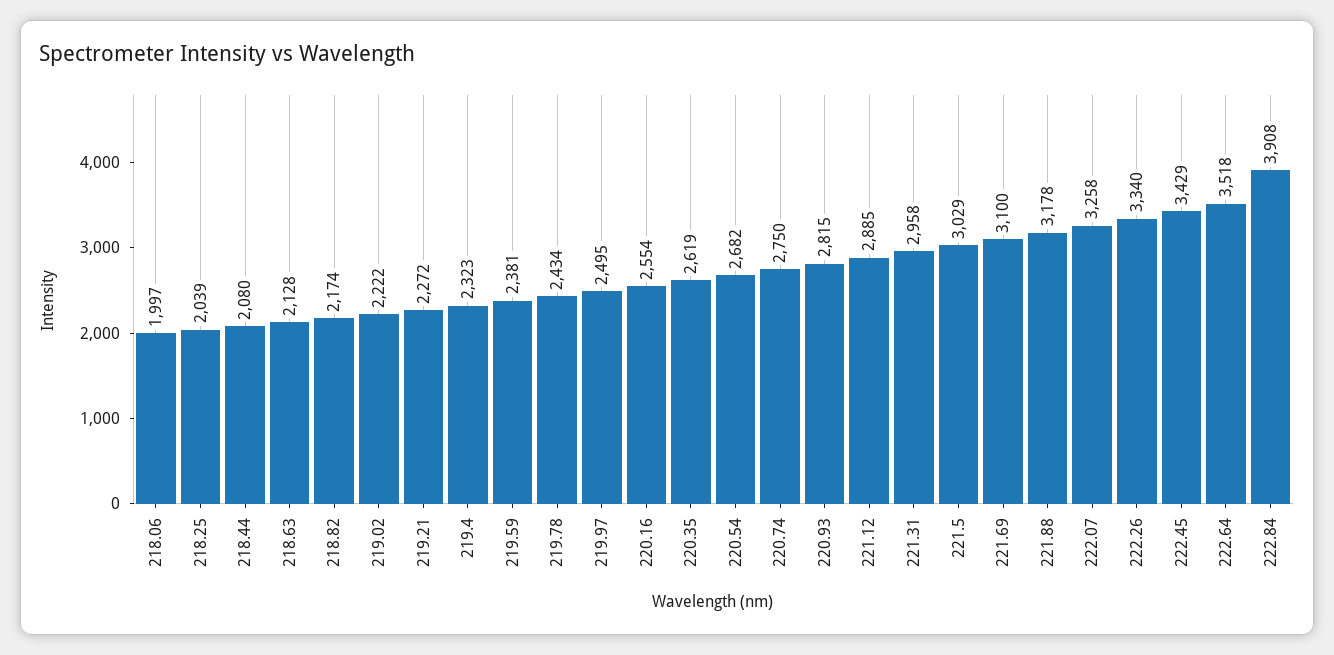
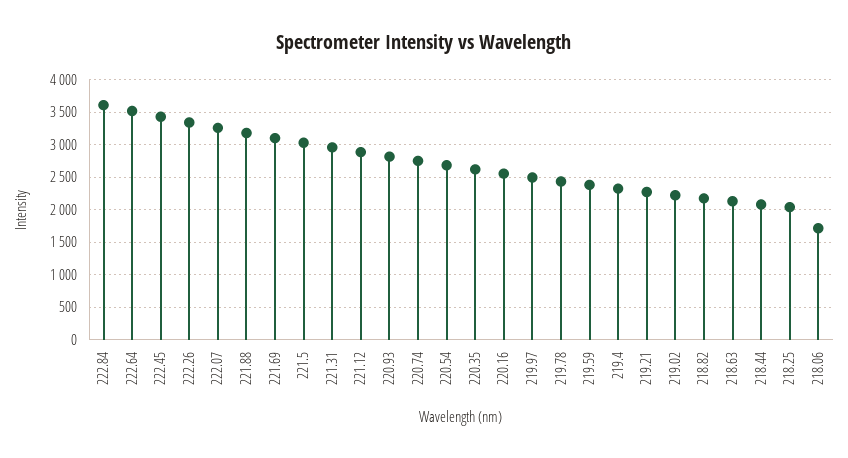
  {
-   "218.06": 1997,
+   "218.06": 1700,
    "218.25": 2039,
    "218.44": 2080,
    "218.63": 2128,
    "218.82": 2174,
    "219.02": 2222,
    "219.21": 2272,
    "219.4": 2323,
    "219.59": 2381,
    "219.78": 2434,
    "219.97": 2495,
    "220.16": 2554,
    "220.35": 2619,
    "220.54": 2682,
    "220.74": 2750,
    "220.93": 2815,
    "221.12": 2885,
    "221.31": 2958,
    "221.5": 3029,
    "221.69": 3100,
    "221.88": 3178,
    "222.07": 3258,
    "222.26": 3340,
    "222.45": 3429,
    "222.64": 3518,
-   "222.84": 3908
+   "222.84": 3600
  }

